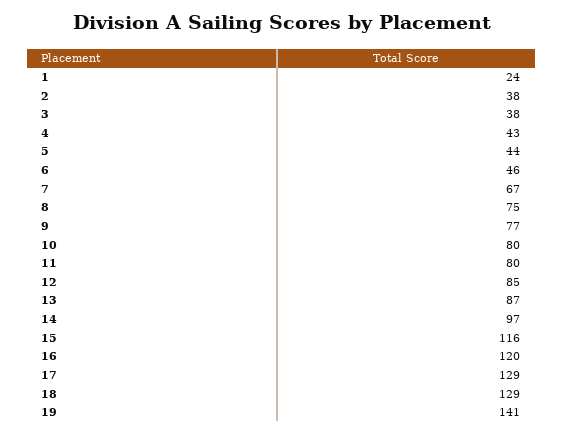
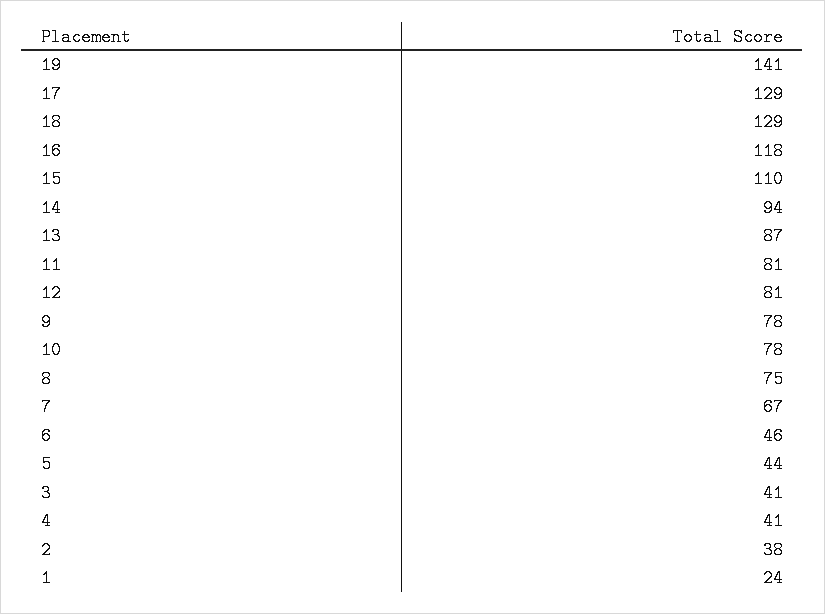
  {
    "1": 24,
    "2": 38,
-   "3": 38,
+   "3": 41,
-   "4": 43,
+   "4": 41,
    "5": 44,
    "6": 46,
    "7": 67,
    "8": 75,
-   "9": 77,
+   "9": 78,
-   "10": 80,
+   "10": 78,
-   "11": 80,
+   "11": 81,
-   "12": 85,
+   "12": 81,
    "13": 87,
-   "14": 97,
+   "14": 94,
-   "15": 116,
+   "15": 110,
-   "16": 120,
+   "16": 118,
    "17": 129,
    "18": 129,
    "19": 141
  }

